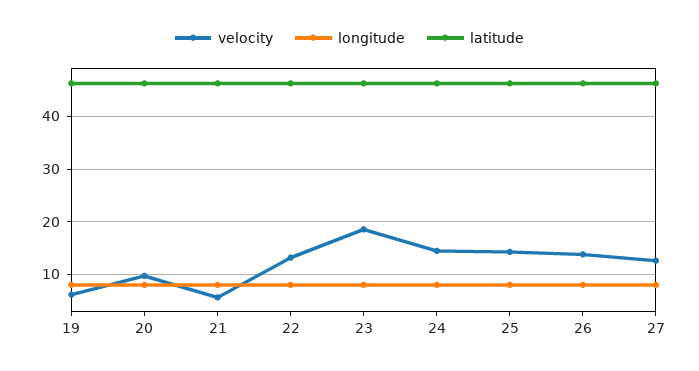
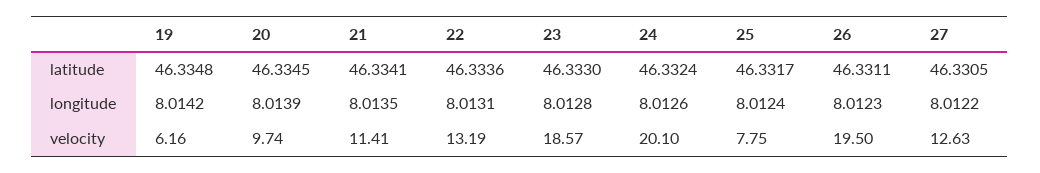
  {
    "velocity": {
      "19": 6.16,
      "20": 9.74,
-     "21": 6,
+     "21": 11.41,
      "22": 13.19,
      "23": 18.57,
-     "24": 14,
+     "24": 20.1,
-     "25": 14,
+     "25": 7.75,
-     "26": 14,
+     "26": 19.5,
      "27": 12.63
    },
    "longitude": {
      "19": 8.0142,
      "20": 8.0139,
      "21": 8.0135,
      "22": 8.0131,
      "23": 8.0128,
      "24": 8.0126,
      "25": 8.0124,
      "26": 8.0123,
      "27": 8.0122
    },
    "latitude": {
      "19": 46.3348,
      "20": 46.3345,
      "21": 46.3341,
      "22": 46.3336,
      "23": 46.333,
      "24": 46.3324,
      "25": 46.3317,
      "26": 46.3311,
      "27": 46.3305
    }
  }

